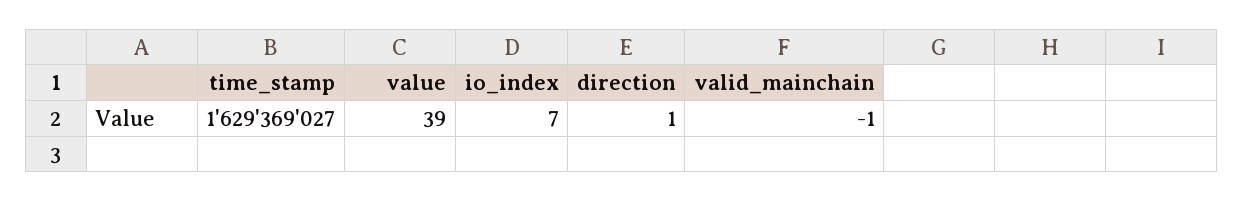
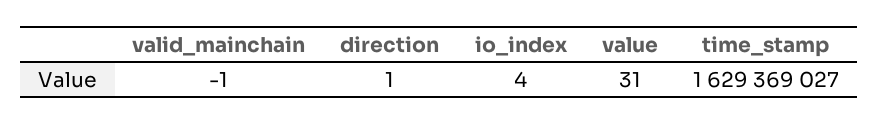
  {
    "time_stamp": 1629369027,
-   "value": 39,
+   "value": 31,
-   "io_index": 7,
+   "io_index": 4,
    "direction": 1,
    "valid_mainchain": -1
  }

